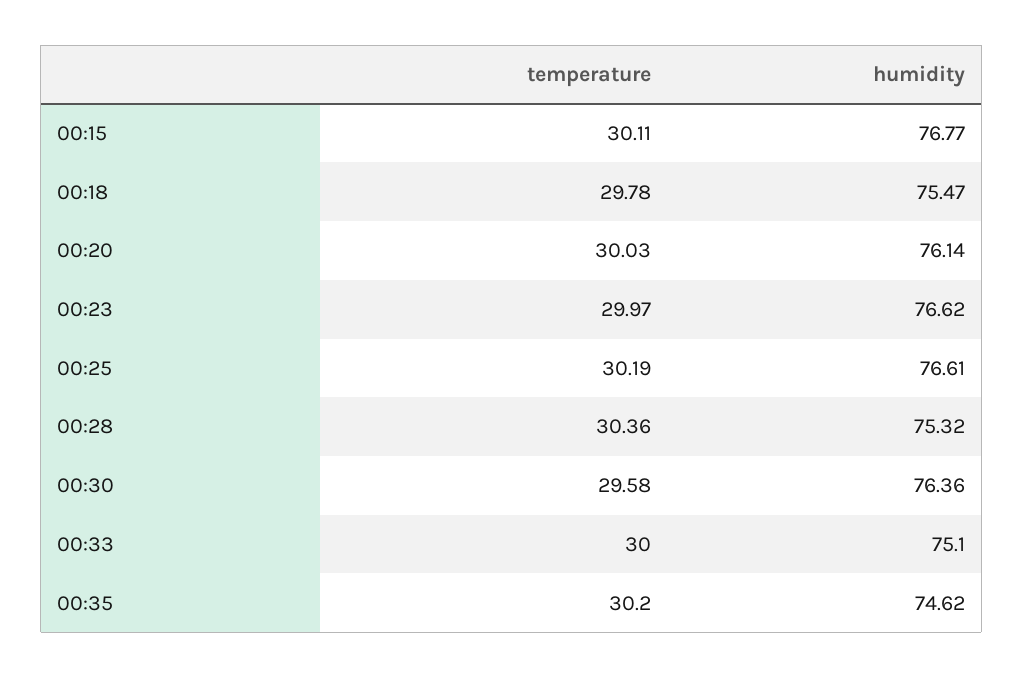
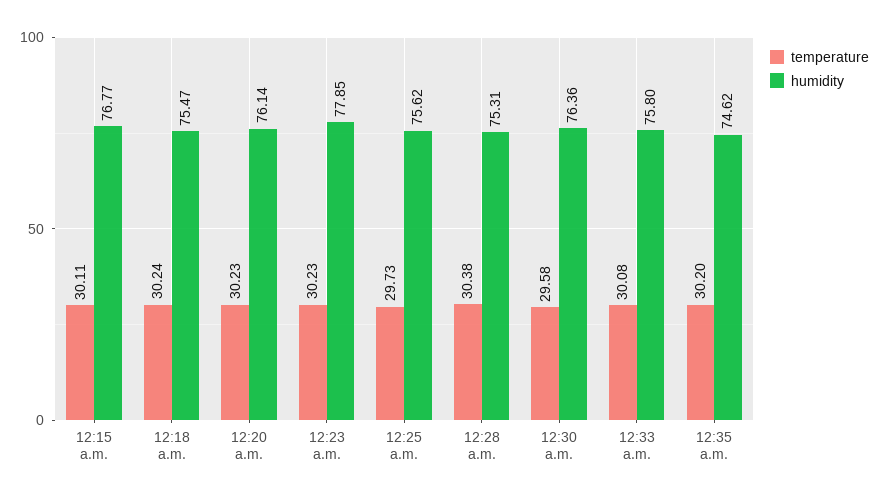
  {
    "temperature": {
      "00:15": 30.11,
-     "00:18": 29.78,
+     "00:18": 30.24,
-     "00:20": 30.03,
+     "00:20": 30.23,
-     "00:23": 29.97,
+     "00:23": 30.23,
-     "00:25": 30.19,
+     "00:25": 29.73,
-     "00:28": 30.36,
+     "00:28": 30.38,
      "00:30": 29.58,
-     "00:33": 30,
+     "00:33": 30.08,
      "00:35": 30.2
    },
    "humidity": {
      "00:15": 76.77,
      "00:18": 75.47,
      "00:20": 76.14,
-     "00:23": 76.62,
+     "00:23": 77.85,
-     "00:25": 76.61,
+     "00:25": 75.62,
-     "00:28": 75.32,
+     "00:28": 75.31,
      "00:30": 76.36,
-     "00:33": 75.1,
+     "00:33": 75.8,
      "00:35": 74.62
    }
  }

